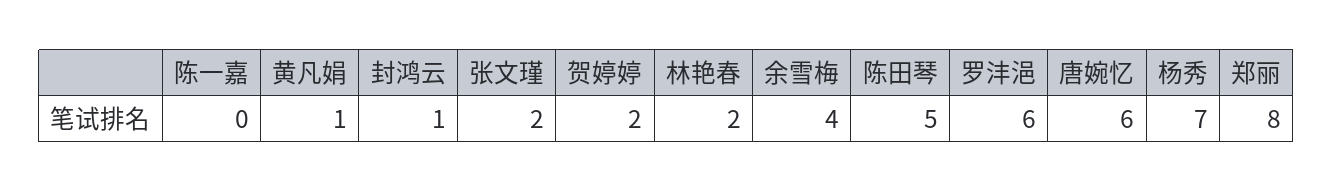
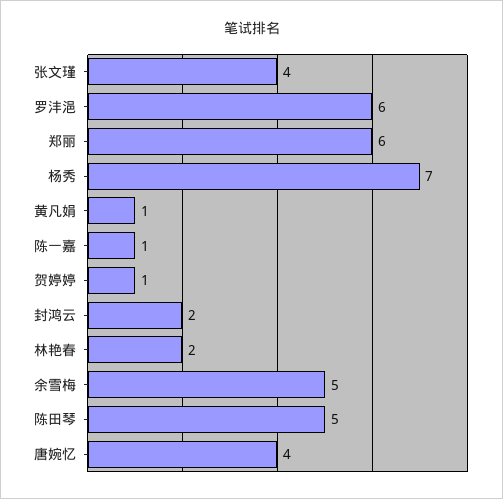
  {
-   "陈一嘉": 0,
+   "陈一嘉": 1,
    "黄凡娟": 1,
-   "封鸿云": 1,
+   "封鸿云": 2,
-   "张文瑾": 2,
+   "张文瑾": 4,
-   "贺婷婷": 2,
+   "贺婷婷": 1,
    "林艳春": 2,
-   "余雪梅": 4,
+   "余雪梅": 5,
    "陈田琴": 5,
    "罗沣浥": 6,
-   "唐婉忆": 6,
+   "唐婉忆": 4,
    "杨秀": 7,
-   "郑丽": 8
+   "郑丽": 6
  }

